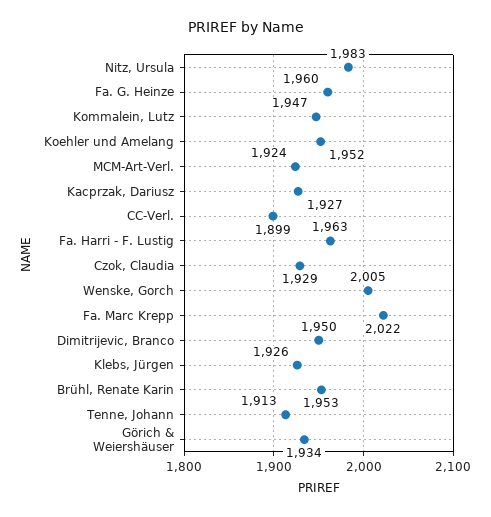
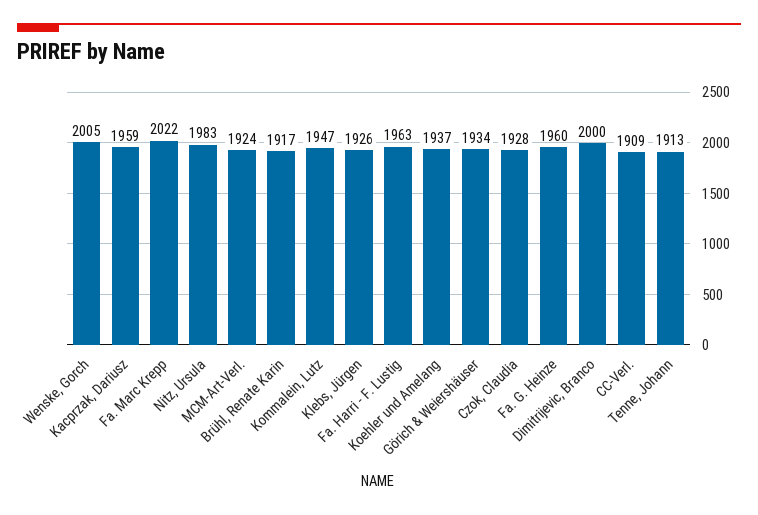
  {
    "Nitz, Ursula": 1983,
    "Fa. G. Heinze": 1960,
    "Kommalein, Lutz": 1947,
-   "Koehler und Amelang": 1952,
+   "Koehler und Amelang": 1937,
    "MCM-Art-Verl.": 1924,
-   "Kacprzak, Dariusz": 1927,
+   "Kacprzak, Dariusz": 1959,
-   "CC-Verl.": 1899,
+   "CC-Verl.": 1909,
    "Fa. Harri - F. Lustig": 1963,
-   "Czok, Claudia": 1929,
+   "Czok, Claudia": 1928,
    "Wenske, Gorch": 2005,
    "Fa. Marc Krepp": 2022,
-   "Dimitrijevic, Branco": 1950,
+   "Dimitrijevic, Branco": 2000,
    "Klebs, Jürgen": 1926,
-   "Brühl, Renate Karin": 1953,
+   "Brühl, Renate Karin": 1917,
    "Tenne, Johann": 1913,
    "Görich & Weiershäuser": 1934
  }

